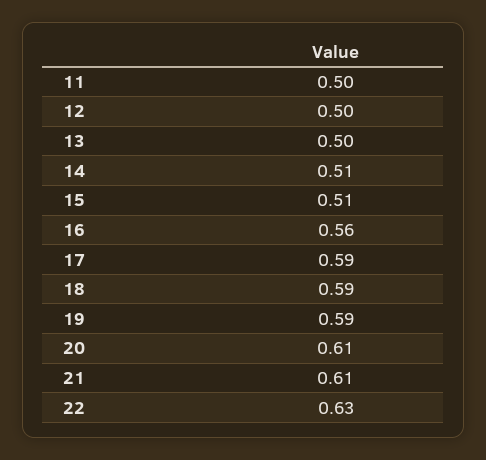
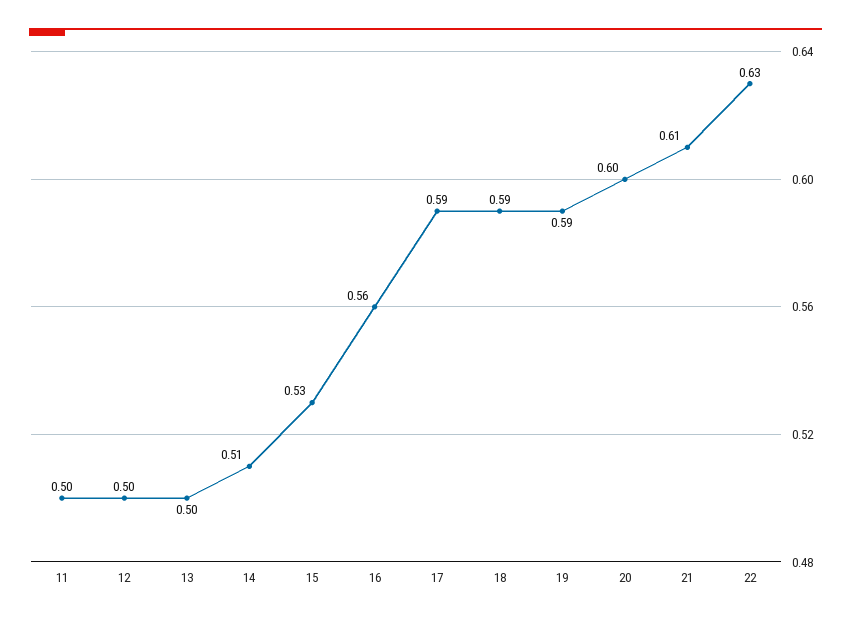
  {
    "11": 0.5,
    "12": 0.5,
    "13": 0.5,
    "14": 0.51,
-   "15": 0.51,
+   "15": 0.53,
    "16": 0.56,
    "17": 0.59,
    "18": 0.59,
    "19": 0.59,
-   "20": 0.61,
+   "20": 0.6,
    "21": 0.61,
    "22": 0.63
  }

